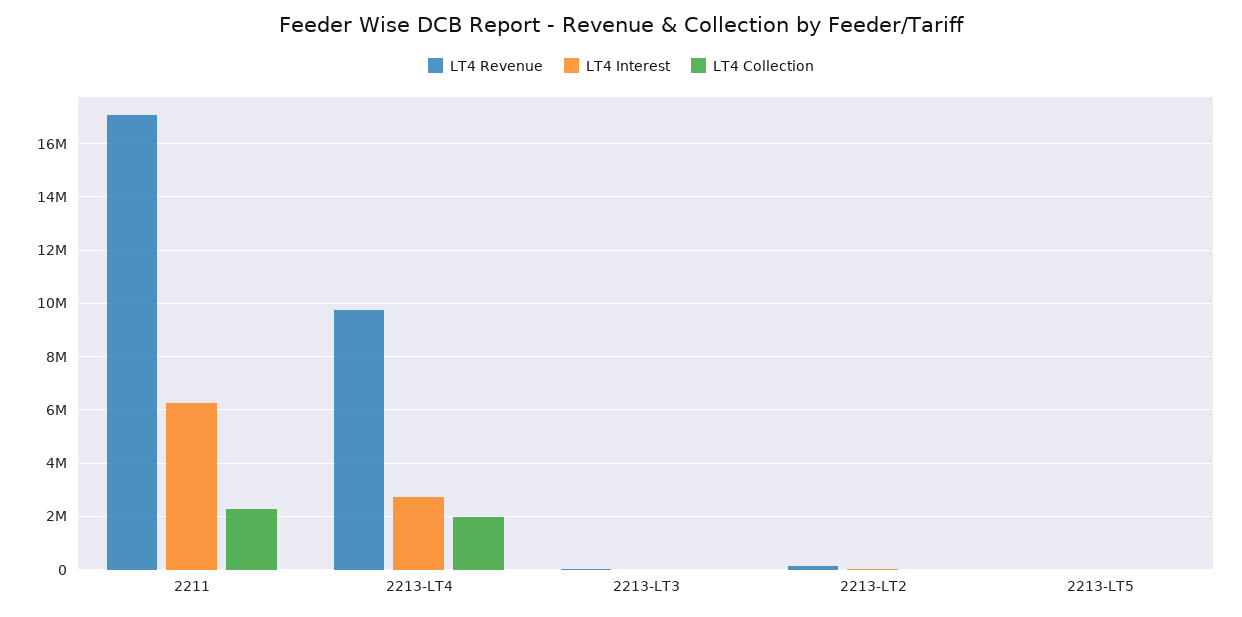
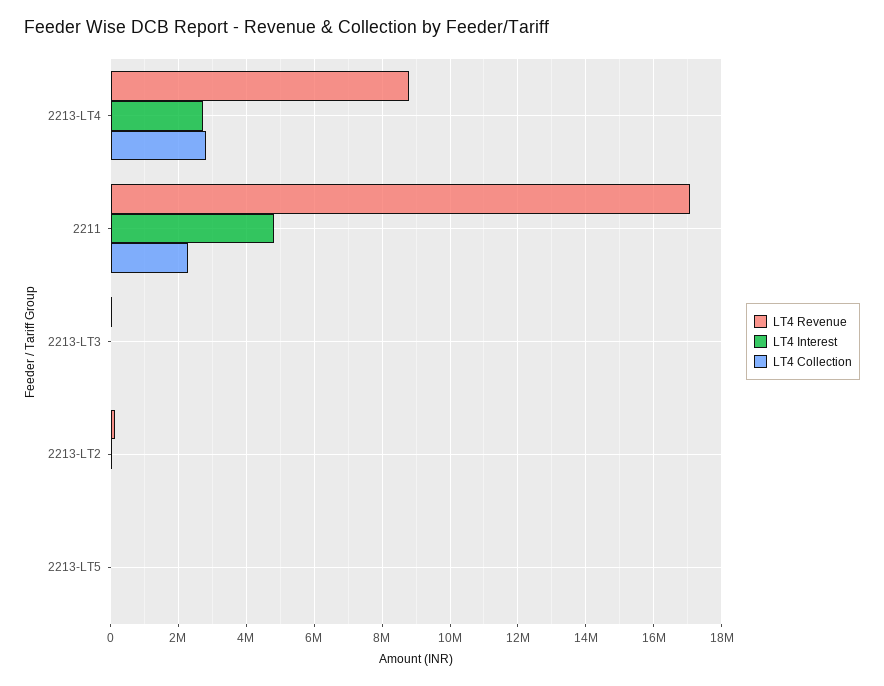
  {
    "LT4 Revenue": {
      "2211": 17000000,
-     "2213-LT4": 9750000,
+     "2213-LT4": 8800000,
      "2213-LT3": 0,
      "2213-LT2": 200000,
      "2213-LT5": 0
    },
    "LT4 Interest": {
-     "2211": 6250000,
+     "2211": 4800000,
      "2213-LT4": 2800000,
      "2213-LT3": 0,
      "2213-LT2": 0,
      "2213-LT5": 0
    },
    "LT4 Collection": {
      "2211": 2200000,
-     "2213-LT4": 2000000,
+     "2213-LT4": 2800000,
      "2213-LT3": 0,
      "2213-LT2": 0,
      "2213-LT5": 0
    }
  }

